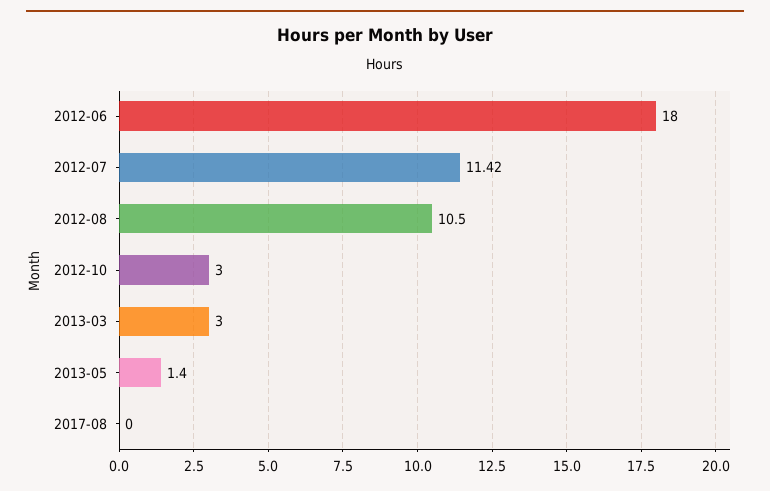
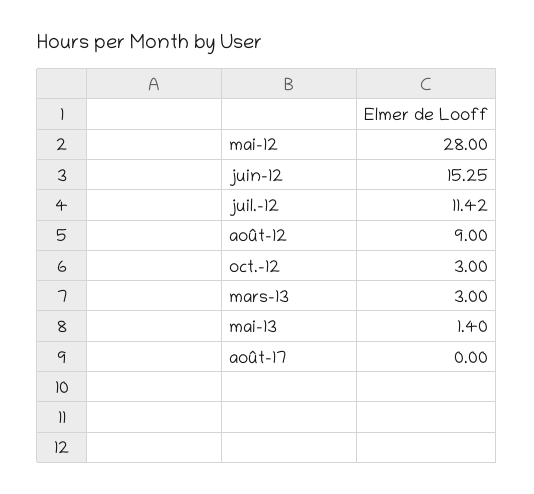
  {
-   "2012-06": 18,
+   "2012-06": 15.25,
    "2012-07": 11.42,
-   "2012-08": 10.5,
+   "2012-08": 9,
    "2012-10": 3,
    "2013-03": 3,
    "2013-05": 1.4,
-   "2017-08": 0
+   "2017-08": 0,
+   "mai-12": 28
  }

